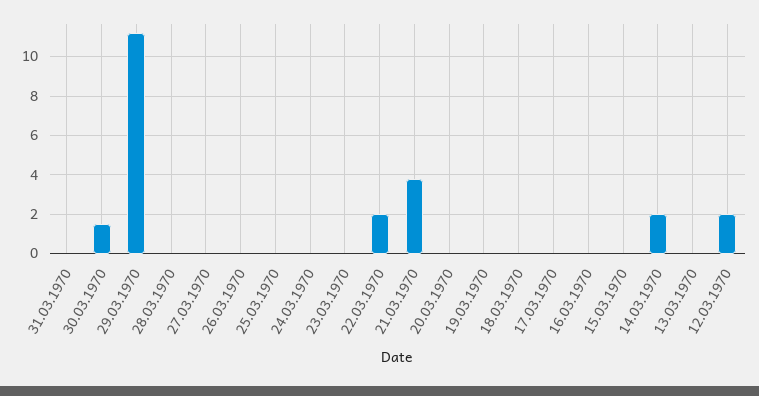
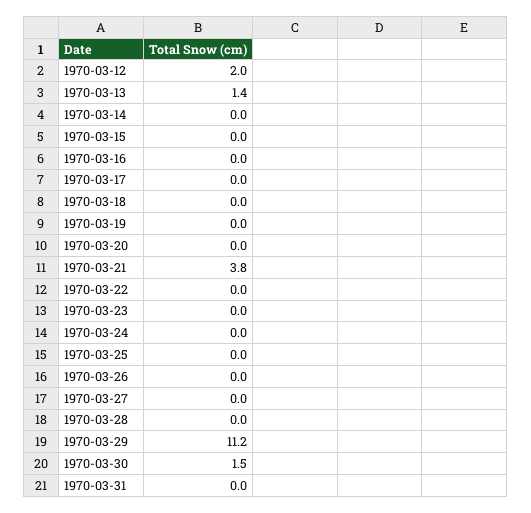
  {
    "31.03.1970": 0,
    "30.03.1970": 1.5,
    "29.03.1970": 11.2,
    "28.03.1970": 0,
    "27.03.1970": 0,
    "26.03.1970": 0,
    "25.03.1970": 0,
    "24.03.1970": 0,
    "23.03.1970": 0,
-   "22.03.1970": 2,
+   "22.03.1970": 0,
    "21.03.1970": 3.8,
    "20.03.1970": 0,
    "19.03.1970": 0,
    "18.03.1970": 0,
    "17.03.1970": 0,
    "16.03.1970": 0,
    "15.03.1970": 0,
-   "14.03.1970": 2,
+   "14.03.1970": 0,
-   "13.03.1970": 0,
+   "13.03.1970": 1.4,
    "12.03.1970": 2
  }

